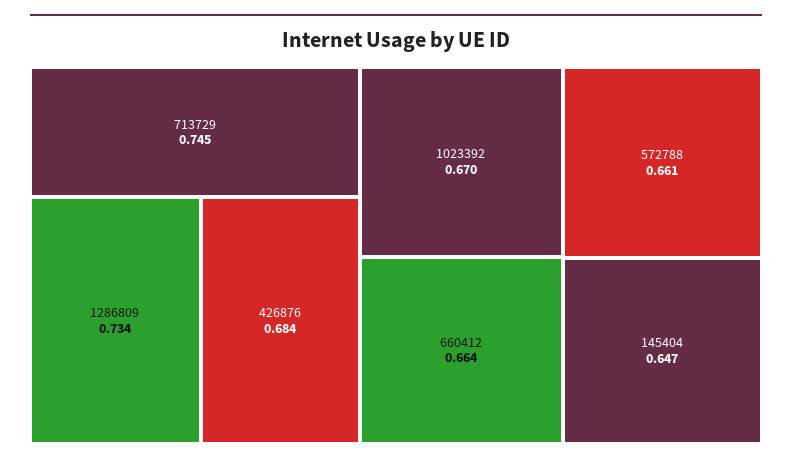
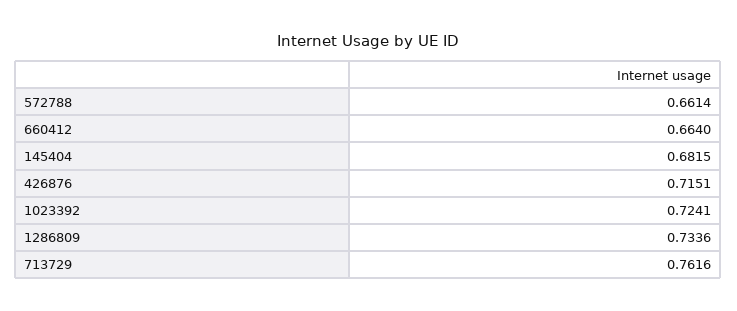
  {
-   "713729": 0.745,
+   "713729": 0.7616,
    "1286809": 0.7336,
-   "426876": 0.684,
+   "426876": 0.7151,
-   "1023392": 0.67,
+   "1023392": 0.7241,
    "660412": 0.664,
    "572788": 0.6614,
-   "145404": 0.647
+   "145404": 0.6815
  }

